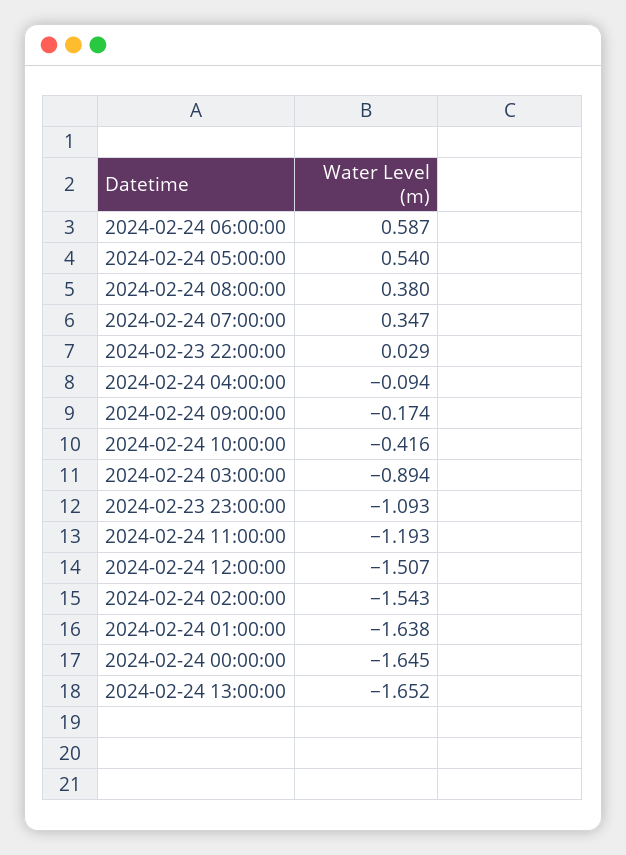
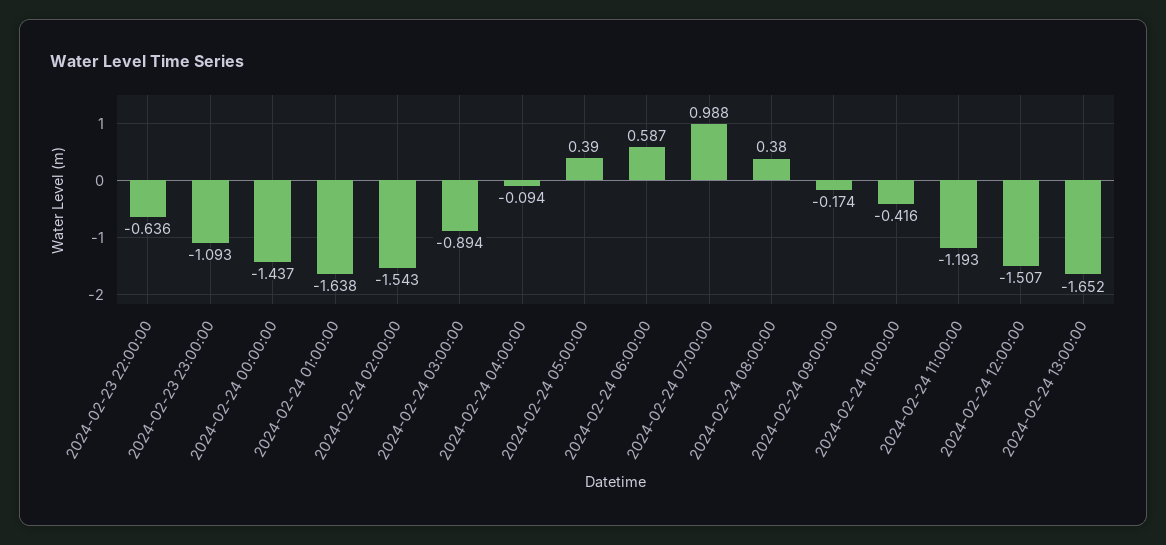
  {
    "2024-02-24 06:00:00": 0.587,
-   "2024-02-24 05:00:00": 0.54,
+   "2024-02-24 05:00:00": 0.39,
    "2024-02-24 08:00:00": 0.38,
-   "2024-02-24 07:00:00": 0.347,
+   "2024-02-24 07:00:00": 0.988,
-   "2024-02-23 22:00:00": 0.029,
+   "2024-02-23 22:00:00": -0.636,
    "2024-02-24 04:00:00": -0.094,
    "2024-02-24 09:00:00": -0.174,
    "2024-02-24 10:00:00": -0.416,
    "2024-02-24 03:00:00": -0.894,
    "2024-02-23 23:00:00": -1.093,
    "2024-02-24 11:00:00": -1.193,
    "2024-02-24 12:00:00": -1.507,
    "2024-02-24 02:00:00": -1.543,
    "2024-02-24 01:00:00": -1.638,
-   "2024-02-24 00:00:00": -1.645,
+   "2024-02-24 00:00:00": -1.437,
    "2024-02-24 13:00:00": -1.652
  }

